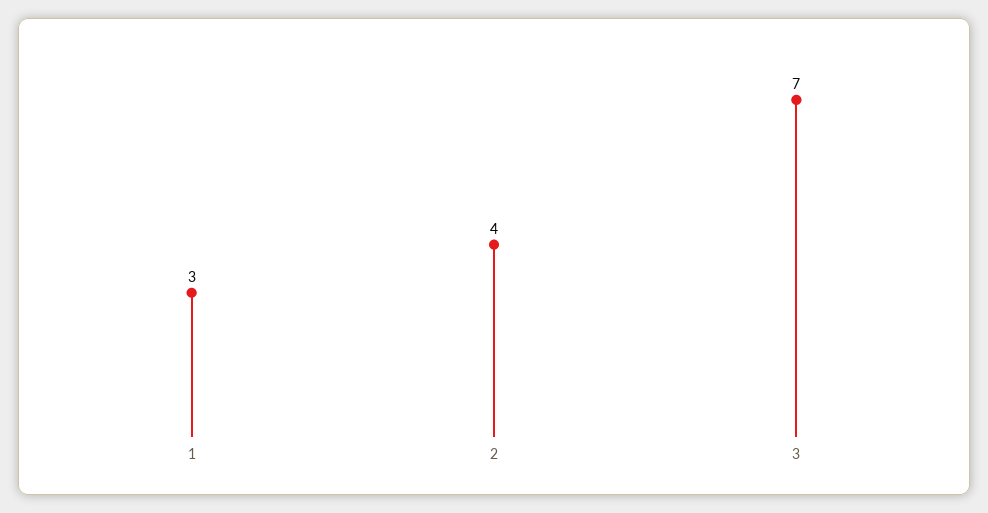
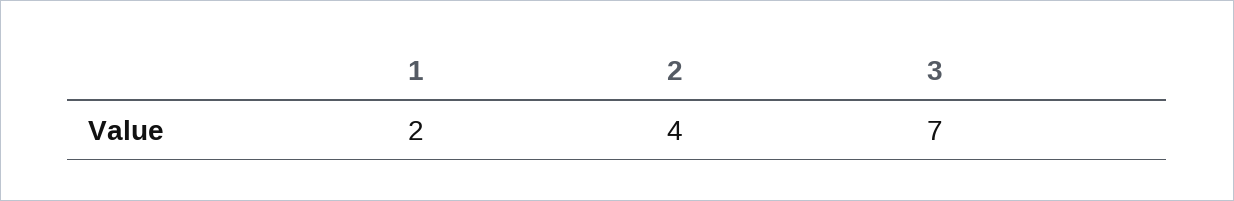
  {
-   "1": 3,
+   "1": 2,
    "2": 4,
    "3": 7
  }

